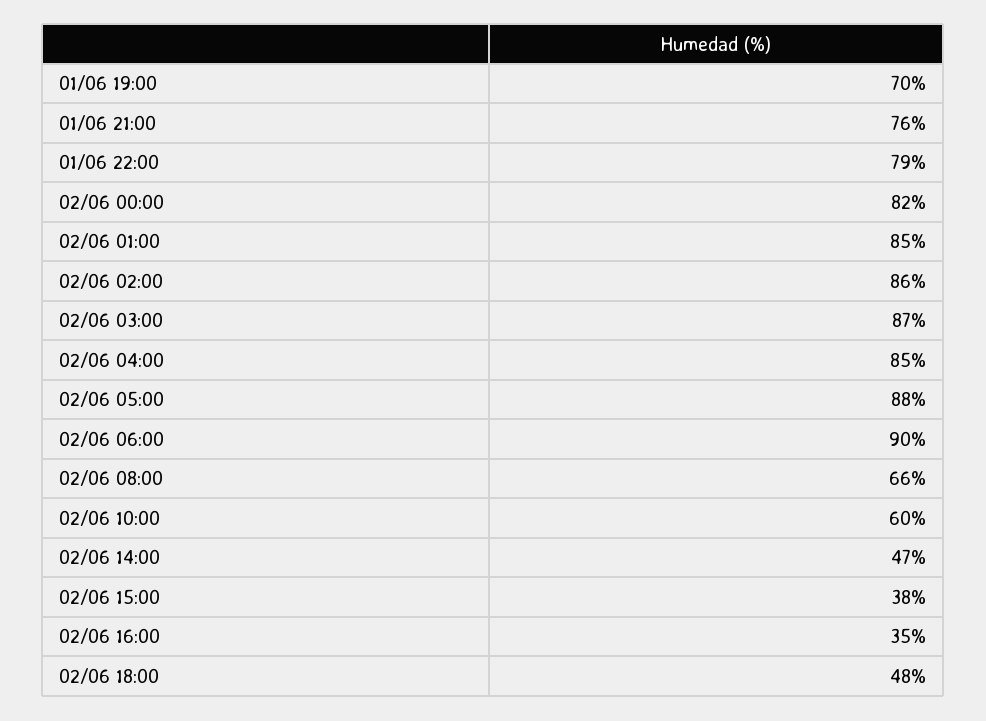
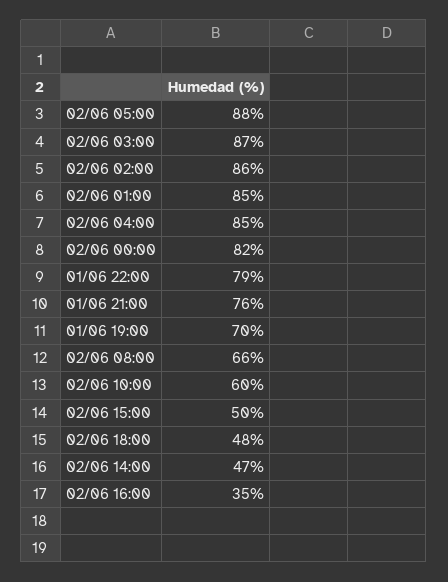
  {
    "01/06 19:00": 70,
    "01/06 21:00": 76,
    "01/06 22:00": 79,
    "02/06 00:00": 82,
    "02/06 01:00": 85,
    "02/06 02:00": 86,
    "02/06 03:00": 87,
    "02/06 04:00": 85,
    "02/06 05:00": 88,
-   "02/06 06:00": 90,
    "02/06 08:00": 66,
    "02/06 10:00": 60,
    "02/06 14:00": 47,
-   "02/06 15:00": 38,
+   "02/06 15:00": 50,
    "02/06 16:00": 35,
    "02/06 18:00": 48
  }

